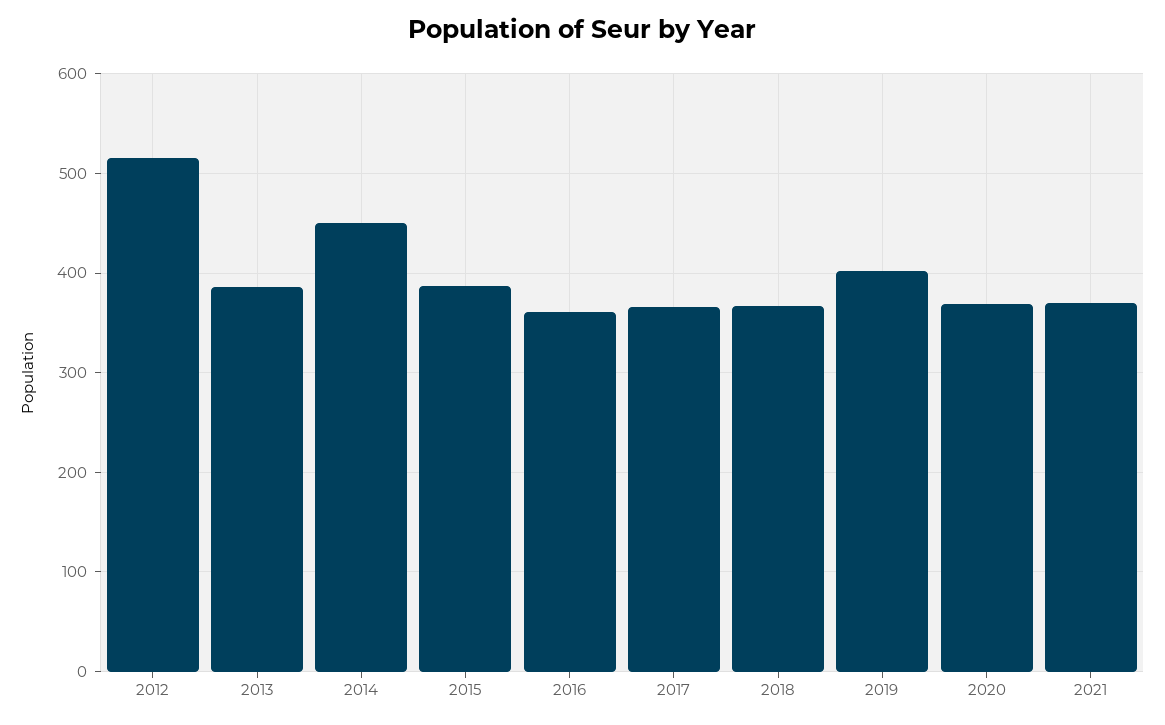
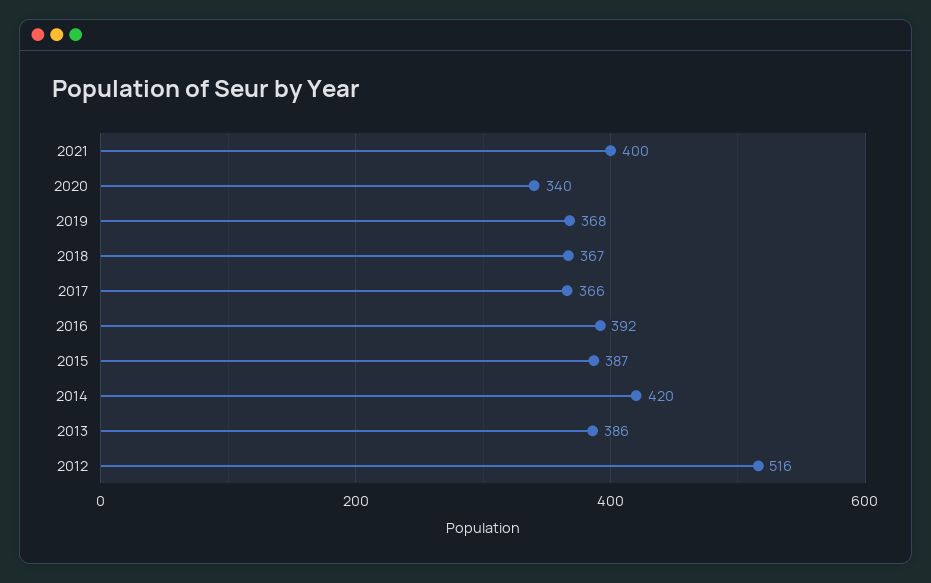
  {
    "2012": 516,
    "2013": 386,
-   "2014": 450,
+   "2014": 420,
    "2015": 387,
-   "2016": 360,
+   "2016": 392,
    "2017": 366,
    "2018": 367,
-   "2019": 400,
+   "2019": 368,
-   "2020": 370,
+   "2020": 340,
-   "2021": 370
+   "2021": 400
  }

